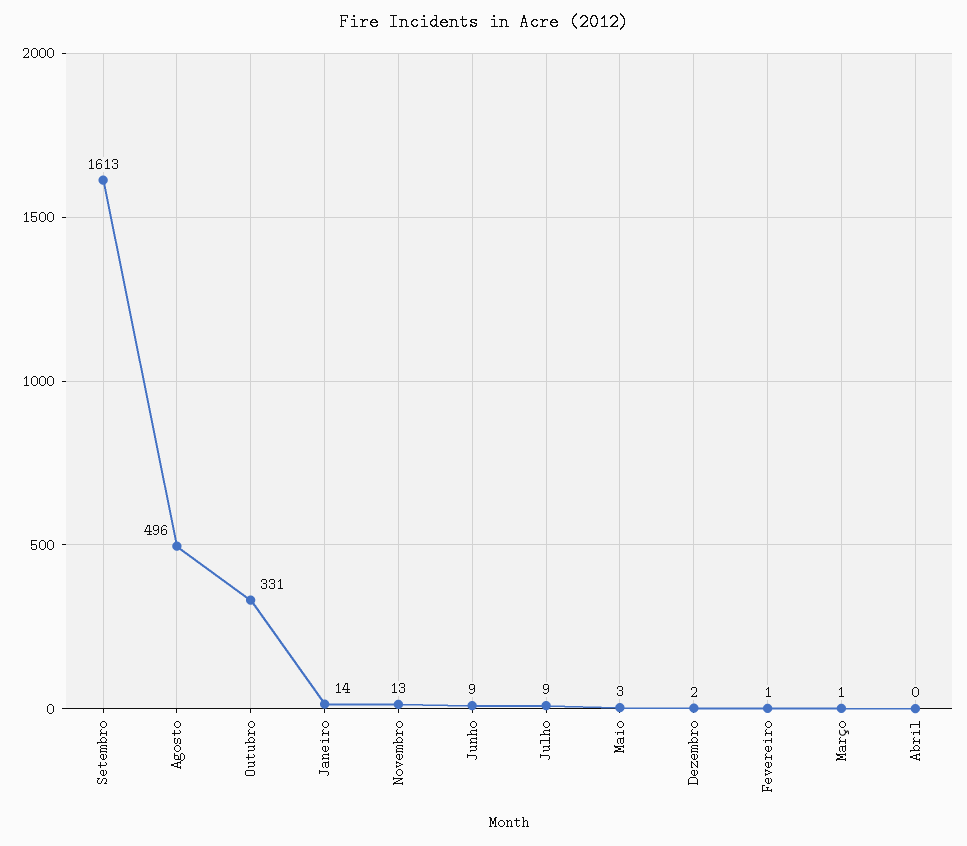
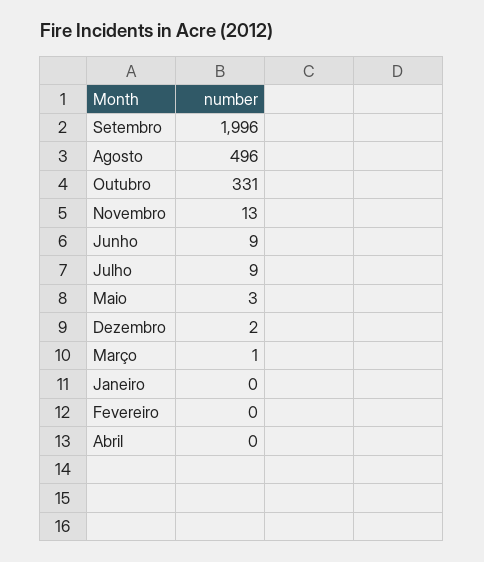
  {
-   "Setembro": 1613,
+   "Setembro": 1996,
    "Agosto": 496,
    "Outubro": 331,
-   "Janeiro": 14,
+   "Janeiro": 0,
    "Novembro": 13,
    "Junho": 9,
    "Julho": 9,
    "Maio": 3,
    "Dezembro": 2,
-   "Fevereiro": 1,
+   "Fevereiro": 0,
    "Março": 1,
    "Abril": 0
  }

